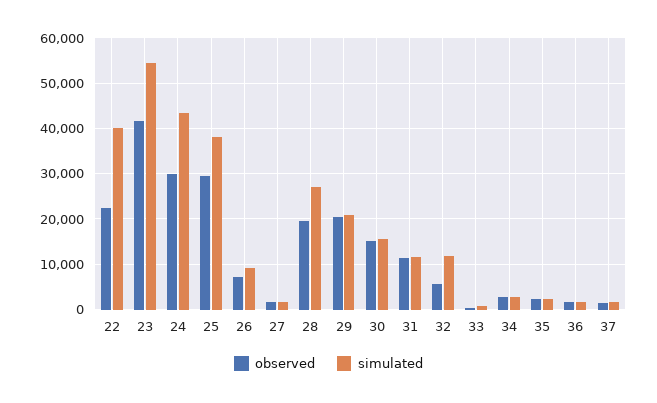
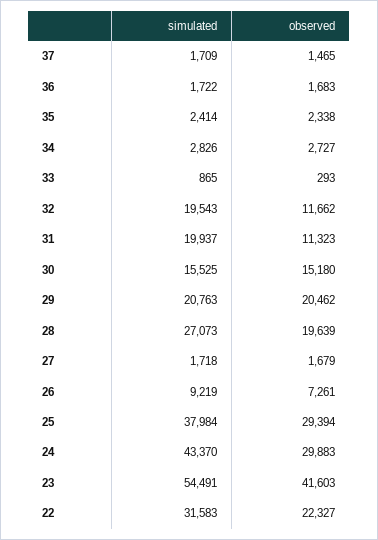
  {
    "observed": {
      "22": 22327,
      "23": 41603,
      "24": 29883,
      "25": 29394,
      "26": 7261,
      "27": 1679,
      "28": 19639,
      "29": 20462,
      "30": 15180,
      "31": 11323,
-     "32": 6000,
+     "32": 11662,
      "33": 293,
      "34": 2727,
      "35": 2338,
      "36": 1683,
      "37": 1465
    },
    "simulated": {
-     "22": 40000,
+     "22": 31583,
      "23": 54491,
      "24": 43370,
      "25": 37984,
      "26": 9219,
      "27": 1718,
      "28": 27073,
      "29": 20763,
      "30": 15525,
-     "31": 12000,
+     "31": 19937,
-     "32": 12000,
+     "32": 19543,
      "33": 865,
      "34": 2826,
      "35": 2414,
      "36": 1722,
      "37": 1709
    }
  }

